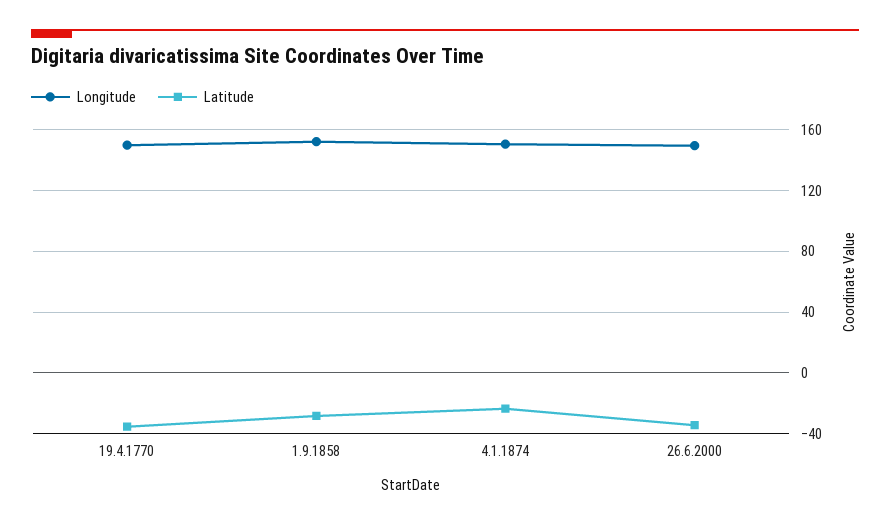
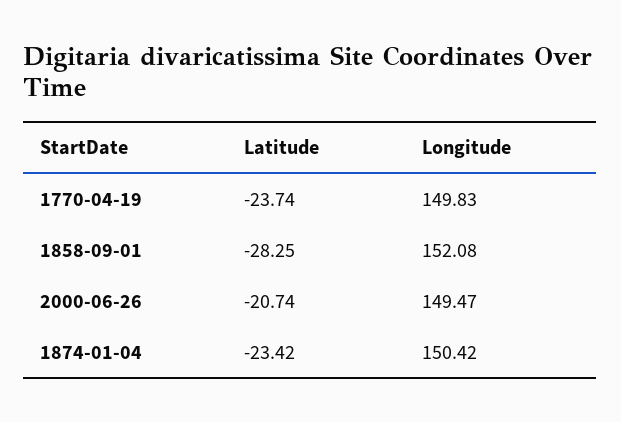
  {
    "Longitude": {
      "19.4.1770": 149.83,
      "1.9.1858": 152.08,
      "4.1.1874": 150.42,
      "26.6.2000": 149.47
    },
    "Latitude": {
-     "19.4.1770": -35,
+     "19.4.1770": -23.74,
      "1.9.1858": -28.25,
      "4.1.1874": -23.42,
-     "26.6.2000": -35
+     "26.6.2000": -20.74
    }
  }

